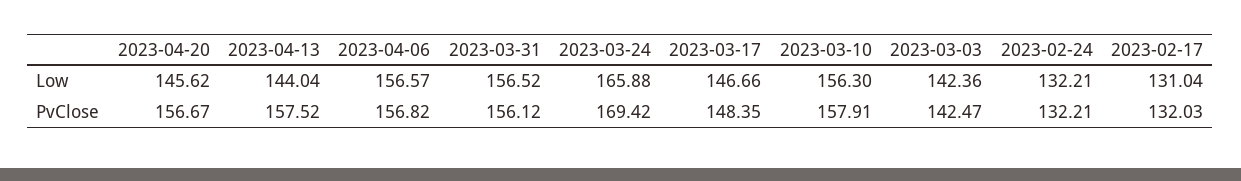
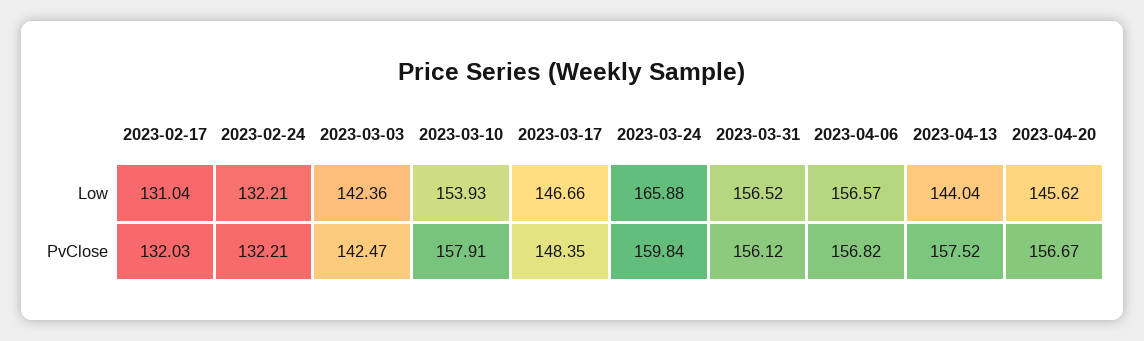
  {
    "2023-04-20": {
      "Low": 145.62,
      "PvClose": 156.67
    },
    "2023-04-13": {
      "Low": 144.04,
      "PvClose": 157.52
    },
    "2023-04-06": {
      "Low": 156.57,
      "PvClose": 156.82
    },
    "2023-03-31": {
      "Low": 156.52,
      "PvClose": 156.12
    },
    "2023-03-24": {
      "Low": 165.88,
-     "PvClose": 169.42
+     "PvClose": 159.84
    },
    "2023-03-17": {
      "Low": 146.66,
      "PvClose": 148.35
    },
    "2023-03-10": {
-     "Low": 156.3,
+     "Low": 153.93,
      "PvClose": 157.91
    },
    "2023-03-03": {
      "Low": 142.36,
      "PvClose": 142.47
    },
    "2023-02-24": {
      "Low": 132.21,
      "PvClose": 132.21
    },
    "2023-02-17": {
      "Low": 131.04,
      "PvClose": 132.03
    }
  }

